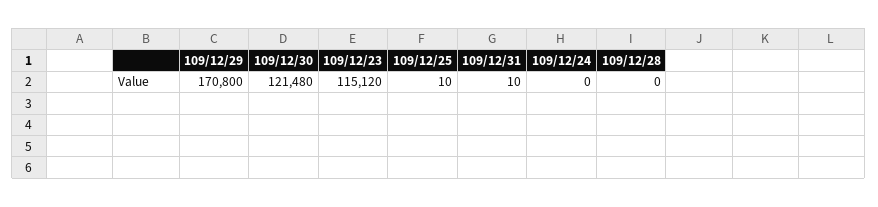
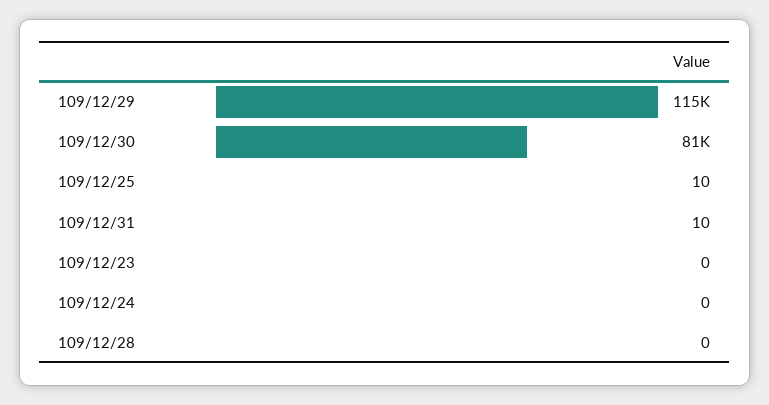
  {
-   "109/12/29": 170800,
+   "109/12/29": 115000,
-   "109/12/30": 121480,
+   "109/12/30": 81000,
-   "109/12/23": 115120,
+   "109/12/23": 0,
    "109/12/25": 10,
    "109/12/31": 10,
    "109/12/24": 0,
    "109/12/28": 0
  }

